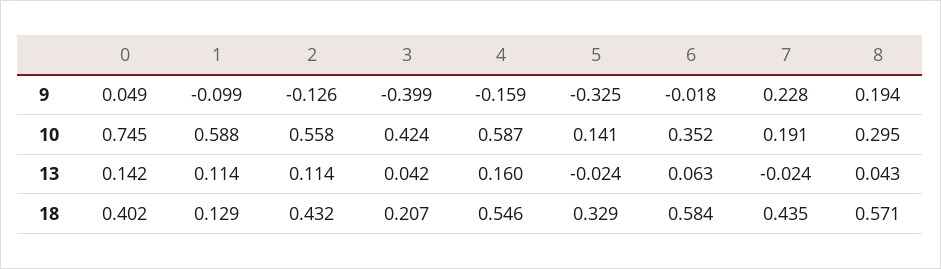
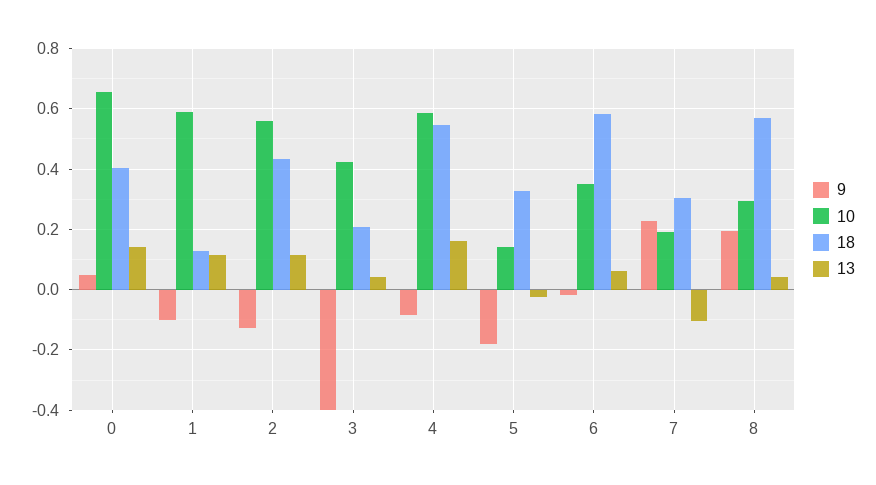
  {
    "9": {
      "0": 0.049,
      "1": -0.099,
      "2": -0.126,
      "3": -0.399,
-     "4": -0.159,
+     "4": -0.08,
-     "5": -0.325,
+     "5": -0.18,
      "6": -0.018,
      "7": 0.228,
      "8": 0.194
    },
    "10": {
-     "0": 0.745,
+     "0": 0.66,
      "1": 0.588,
      "2": 0.558,
      "3": 0.424,
      "4": 0.587,
      "5": 0.141,
      "6": 0.352,
      "7": 0.191,
      "8": 0.295
    },
    "13": {
      "0": 0.142,
      "1": 0.114,
      "2": 0.114,
      "3": 0.042,
      "4": 0.16,
      "5": -0.024,
      "6": 0.063,
-     "7": -0.024,
+     "7": -0.1,
      "8": 0.043
    },
    "18": {
      "0": 0.402,
      "1": 0.129,
      "2": 0.432,
      "3": 0.207,
      "4": 0.546,
      "5": 0.329,
      "6": 0.584,
-     "7": 0.435,
+     "7": 0.3,
      "8": 0.571
    }
  }

